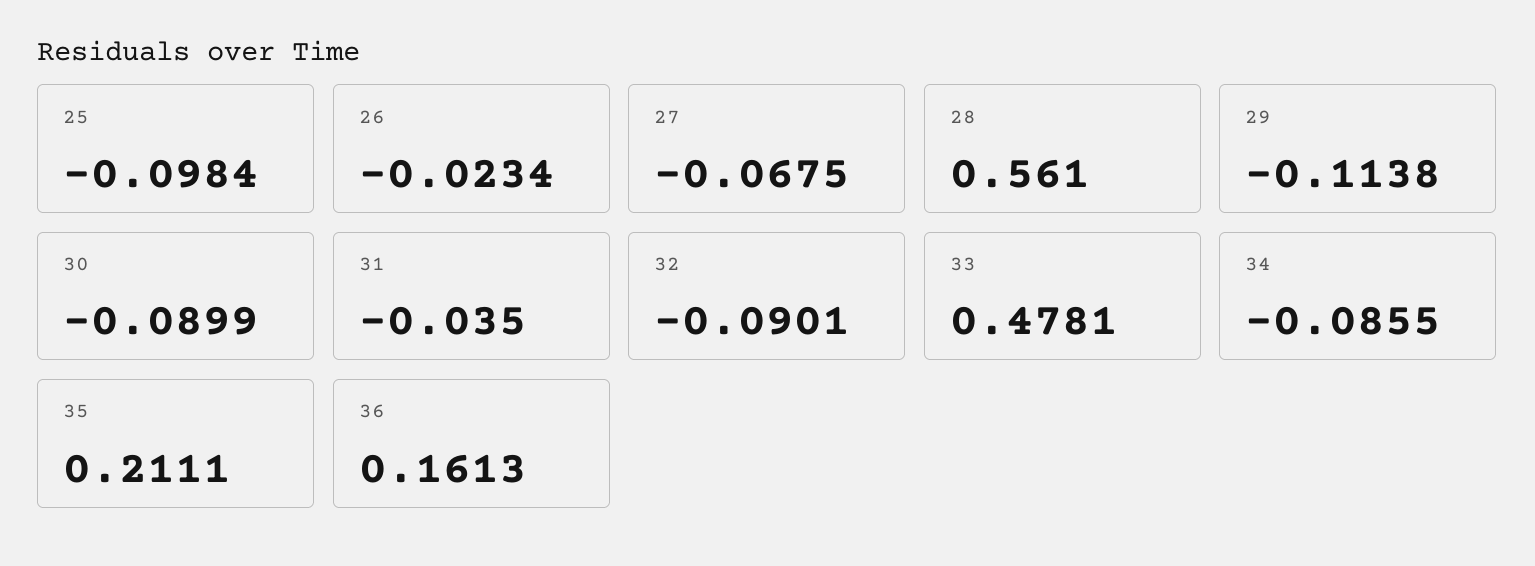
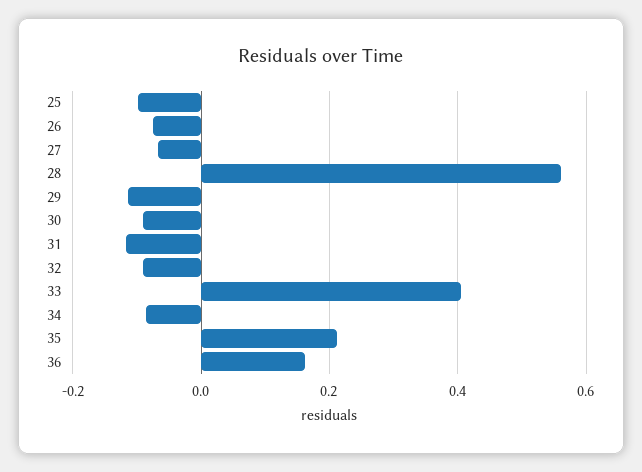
  {
    "25": -0.0984,
-   "26": -0.0234,
+   "26": -0.08,
    "27": -0.0675,
    "28": 0.561,
    "29": -0.1138,
    "30": -0.0899,
-   "31": -0.035,
+   "31": -0.12,
    "32": -0.0901,
-   "33": 0.4781,
+   "33": 0.4,
    "34": -0.0855,
    "35": 0.2111,
    "36": 0.1613
  }

